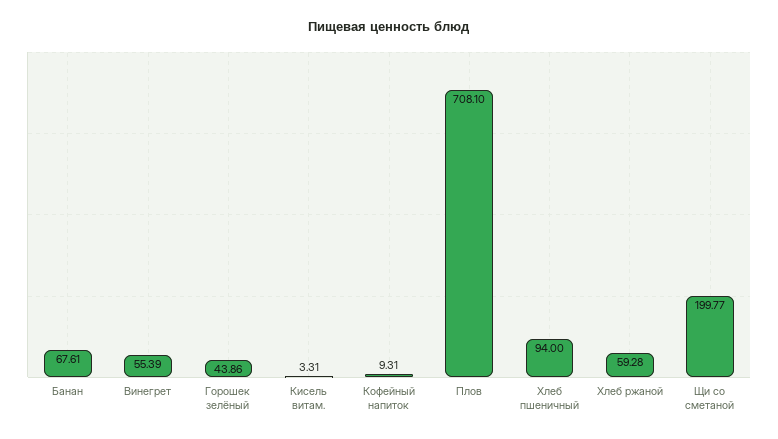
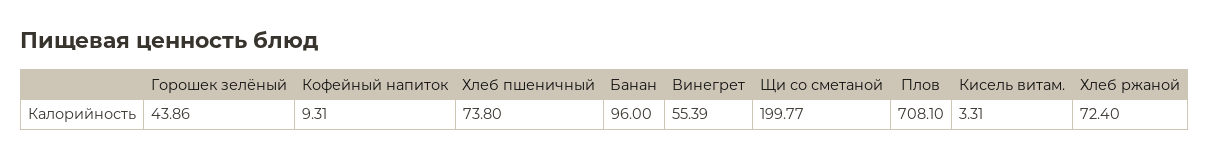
  {
-   "Банан": 67.61,
+   "Банан": 96,
    "Винегрет": 55.39,
    "Горошек зелёный": 43.86,
    "Кисель витам.": 3.31,
    "Кофейный напиток": 9.31,
    "Плов": 708.1,
-   "Хлеб пшеничный": 94,
+   "Хлеб пшеничный": 73.8,
-   "Хлеб ржаной": 59.28,
+   "Хлеб ржаной": 72.4,
    "Щи со сметаной": 199.77
  }

